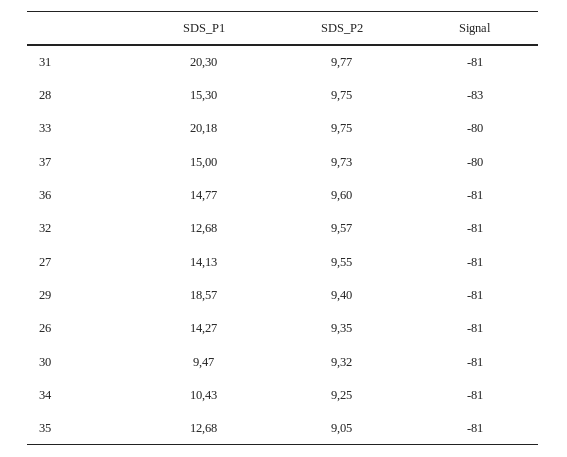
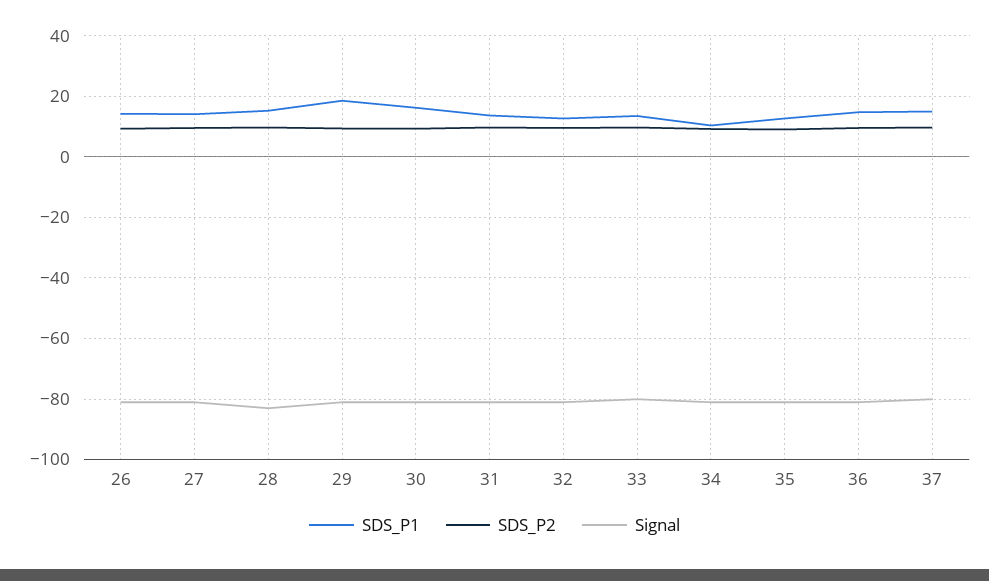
  {
    "SDS_P1": {
-     "31": 20.3,
+     "31": 14,
      "28": 15.3,
-     "33": 20.18,
+     "33": 14,
      "37": 15,
      "36": 14.77,
      "32": 12.68,
      "27": 14.13,
      "29": 18.57,
      "26": 14.27,
-     "30": 9.47,
+     "30": 16,
      "34": 10.43,
      "35": 12.68
    },
    "SDS_P2": {
      "31": 9.77,
      "28": 9.75,
      "33": 9.75,
      "37": 9.73,
      "36": 9.6,
      "32": 9.57,
      "27": 9.55,
      "29": 9.4,
      "26": 9.35,
      "30": 9.32,
      "34": 9.25,
      "35": 9.05
    },
    "Signal": {
      "31": -81,
      "28": -83,
      "33": -80,
      "37": -80,
      "36": -81,
      "32": -81,
      "27": -81,
      "29": -81,
      "26": -81,
      "30": -81,
      "34": -81,
      "35": -81
    }
  }

